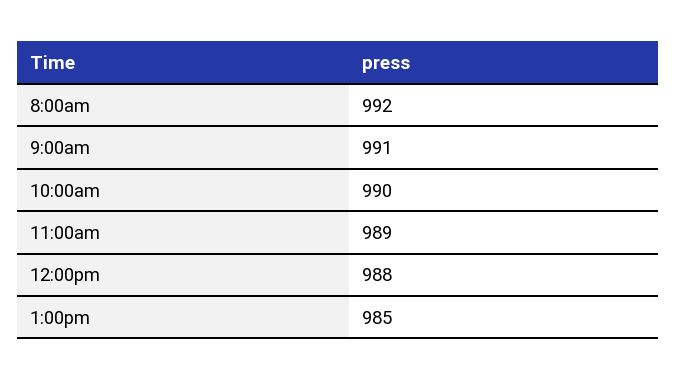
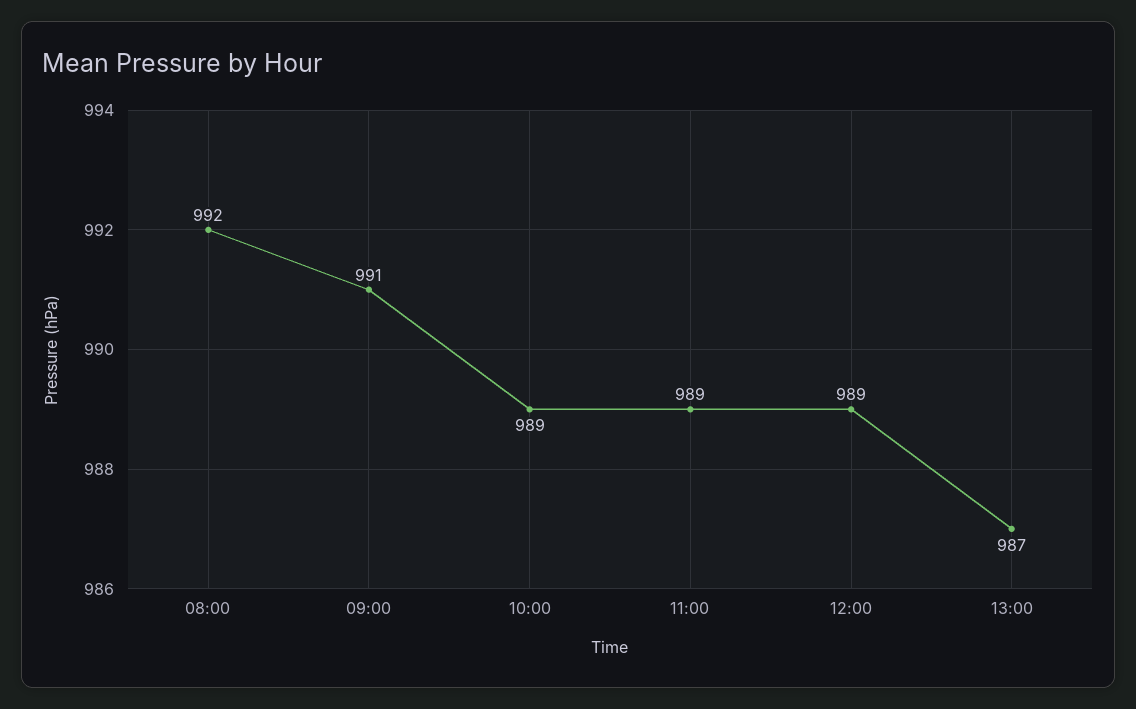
  {
    "8:00am": 992,
    "9:00am": 991,
-   "10:00am": 990,
+   "10:00am": 989,
    "11:00am": 989,
-   "12:00pm": 988,
+   "12:00pm": 989,
-   "1:00pm": 985
+   "1:00pm": 987
  }

